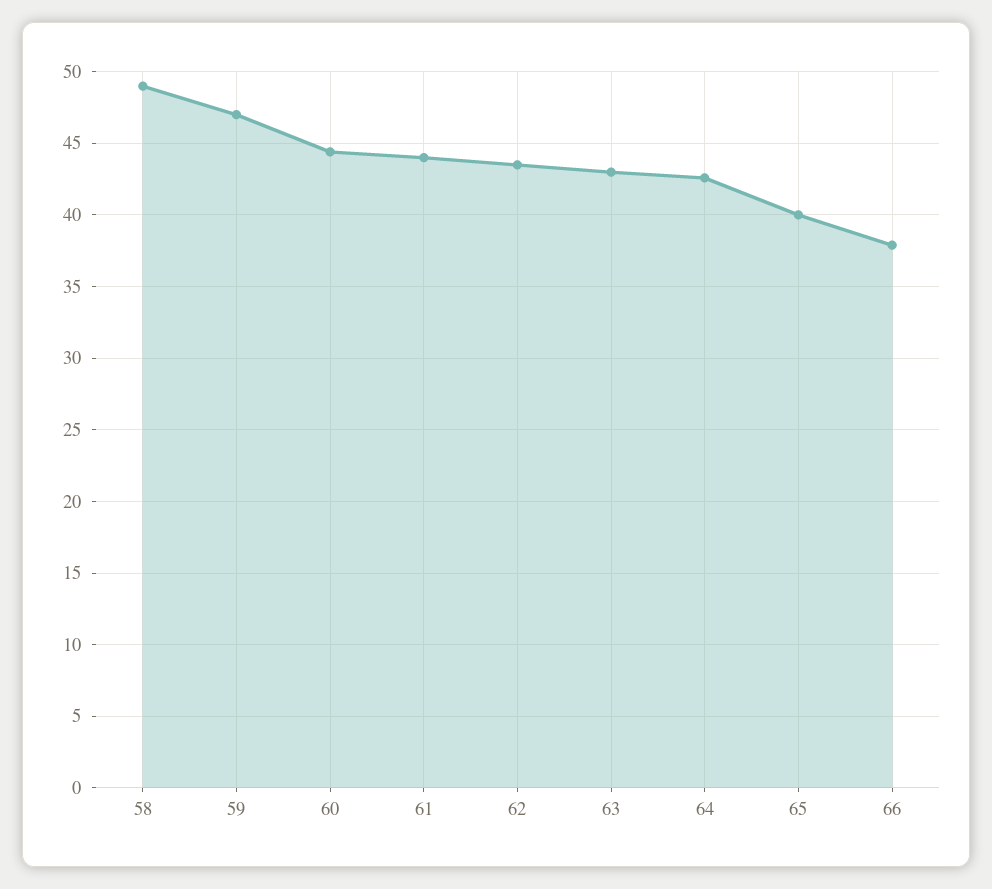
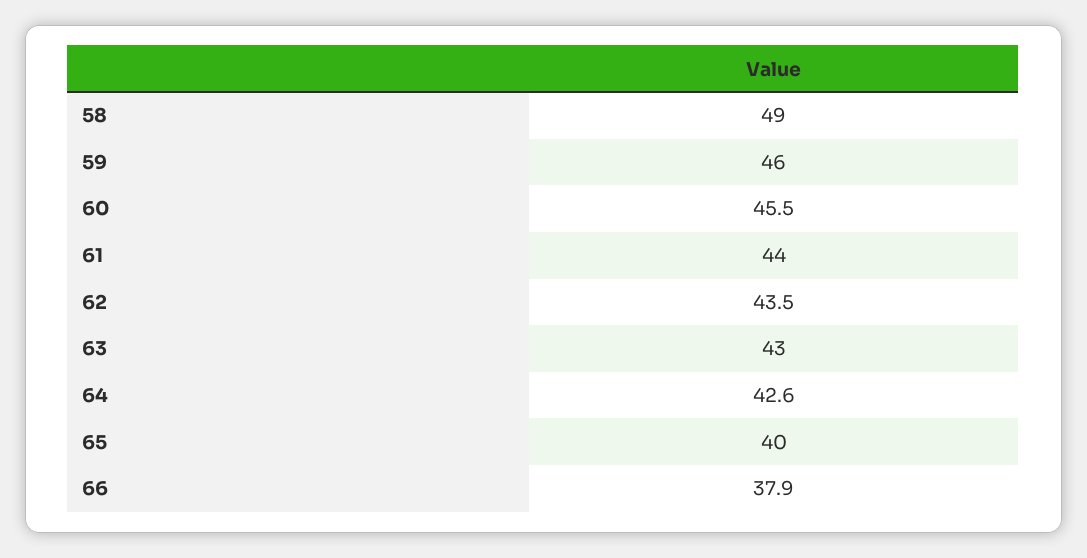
  {
    "58": 49,
-   "59": 47,
+   "59": 46,
-   "60": 44.5,
+   "60": 45.5,
    "61": 44,
    "62": 43.5,
    "63": 43,
    "64": 42.6,
    "65": 40,
    "66": 37.9
  }

